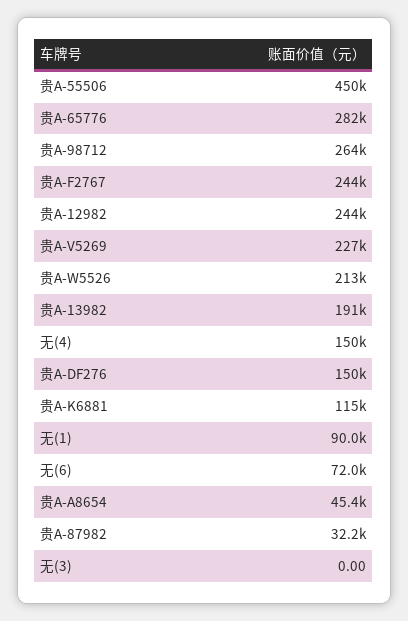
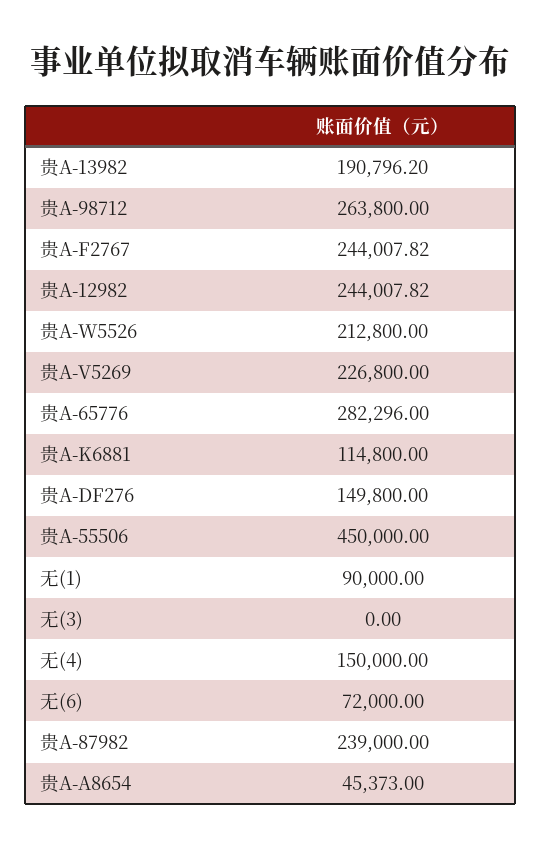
  {
    "贵A-55506": 450000,
    "贵A-65776": 282296,
    "贵A-98712": 263800,
    "贵A-F2767": 244007.82,
    "贵A-12982": 244007.82,
    "贵A-V5269": 226800,
    "贵A-W5526": 212800,
    "贵A-13982": 190796.2,
    "无(4)": 150000,
    "贵A-DF276": 149800,
    "贵A-K6881": 114800,
    "无(1)": 90000,
    "无(6)": 72000,
    "贵A-A8654": 45373,
-   "贵A-87982": 32200,
+   "贵A-87982": 239000,
    "无(3)": 0
  }

